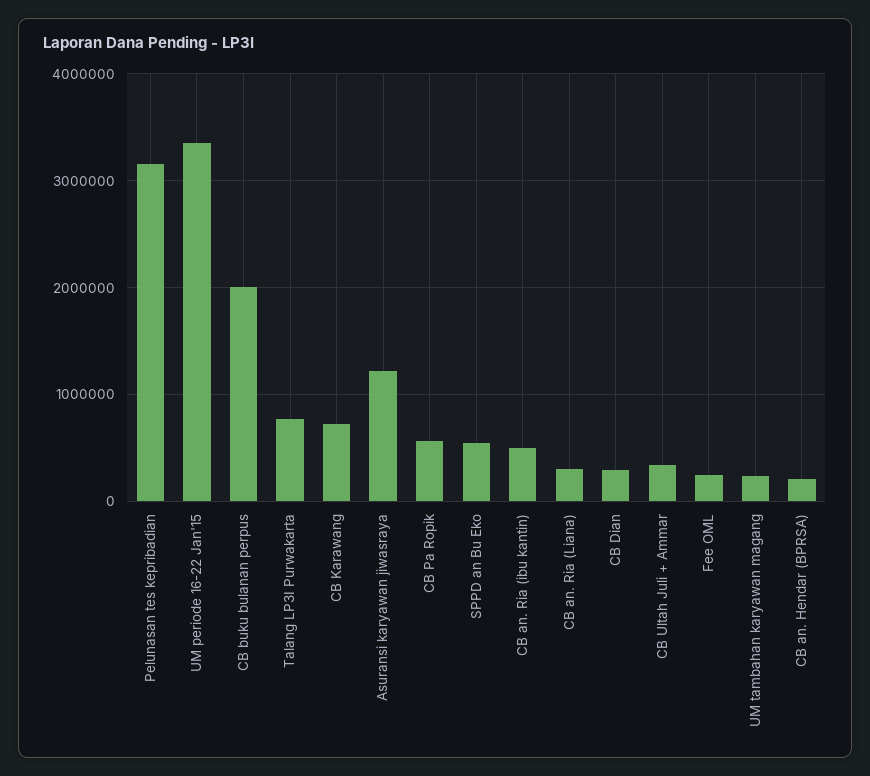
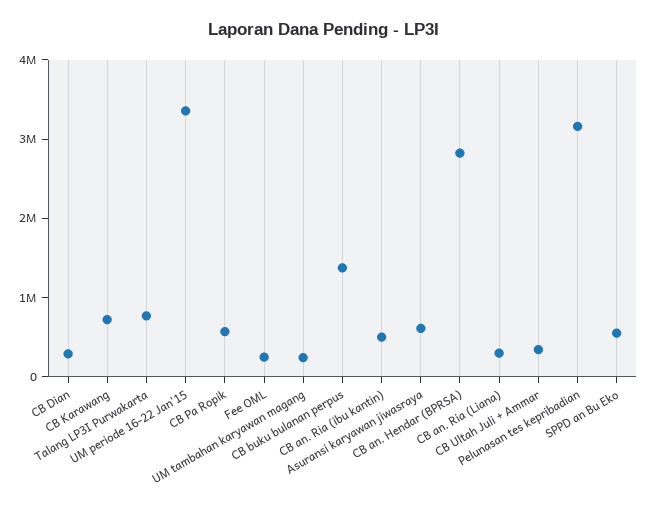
  {
    "Pelunasan tes kepribadian": 3200000,
    "UM periode 16-22 Jan'15": 3400000,
-   "CB buku bulanan perpus": 2000000,
+   "CB buku bulanan perpus": 1400000,
    "Talang LP3I Purwakarta": 800000,
    "CB Karawang": 700000,
-   "Asuransi karyawan jiwasraya": 1200000,
+   "Asuransi karyawan jiwasraya": 600000,
    "CB Pa Ropik": 600000,
    "SPPD an Bu Eko": 600000,
    "CB an. Ria (ibu kantin)": 500000,
    "CB an. Ria (Liana)": 300000,
    "CB Dian": 300000,
    "CB Ultah Juli + Ammar": 300000,
    "Fee OML": 300000,
    "UM tambahan karyawan magang": 200000,
-   "CB an. Hendar (BPRSA)": 200000
+   "CB an. Hendar (BPRSA)": 2800000
  }

